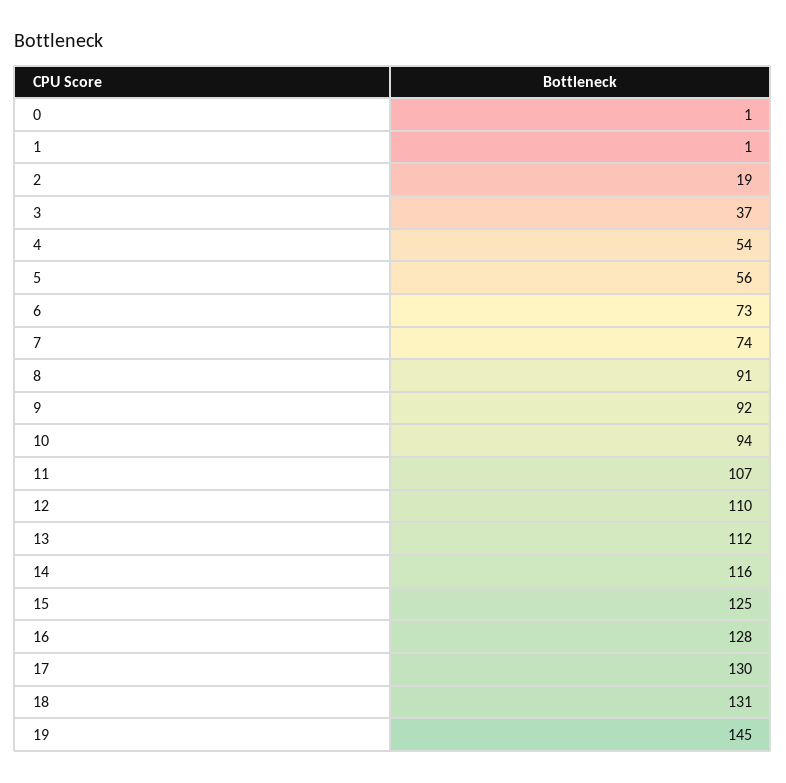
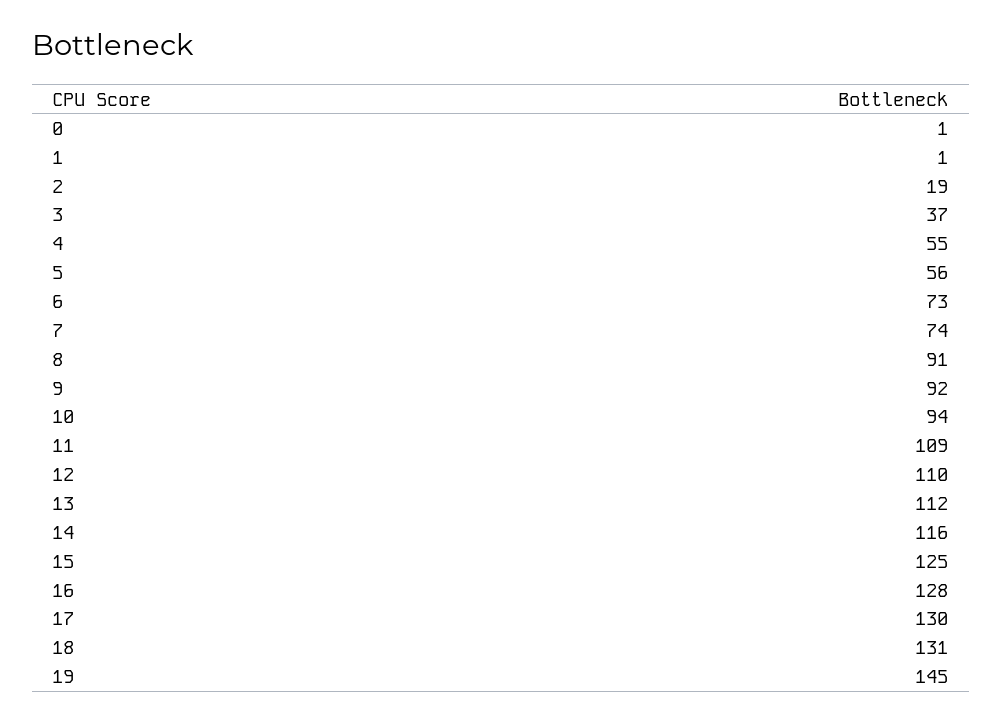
  {
    "0": 1,
    "1": 1,
    "2": 19,
    "3": 37,
-   "4": 54,
+   "4": 55,
    "5": 56,
    "6": 73,
    "7": 74,
    "8": 91,
    "9": 92,
    "10": 94,
-   "11": 107,
+   "11": 109,
    "12": 110,
    "13": 112,
    "14": 116,
    "15": 125,
    "16": 128,
    "17": 130,
    "18": 131,
    "19": 145
  }

